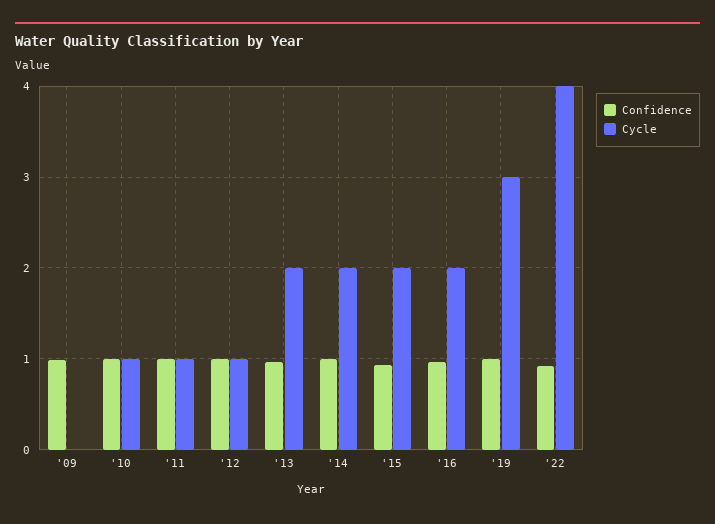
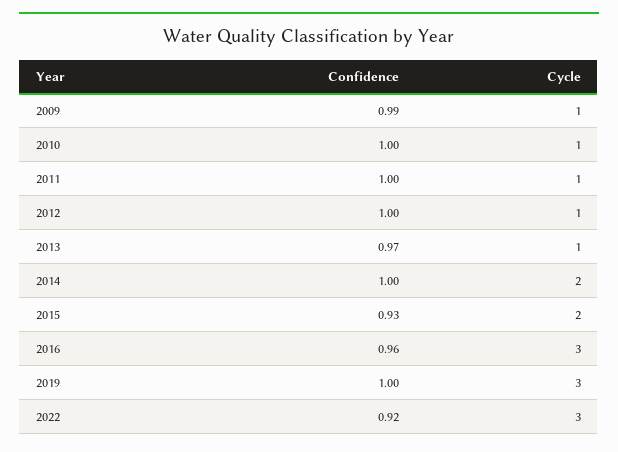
  {
    "Confidence": {
      "'09": 0.99,
      "'10": 1,
      "'11": 1,
      "'12": 1,
      "'13": 0.97,
      "'14": 1,
      "'15": 0.93,
      "'16": 0.96,
      "'19": 1,
      "'22": 0.92
    },
    "Cycle": {
-     "'09": 0,
+     "'09": 1,
      "'10": 1,
      "'11": 1,
      "'12": 1,
-     "'13": 2,
+     "'13": 1,
      "'14": 2,
      "'15": 2,
-     "'16": 2,
+     "'16": 3,
      "'19": 3,
-     "'22": 4
+     "'22": 3
    }
  }

